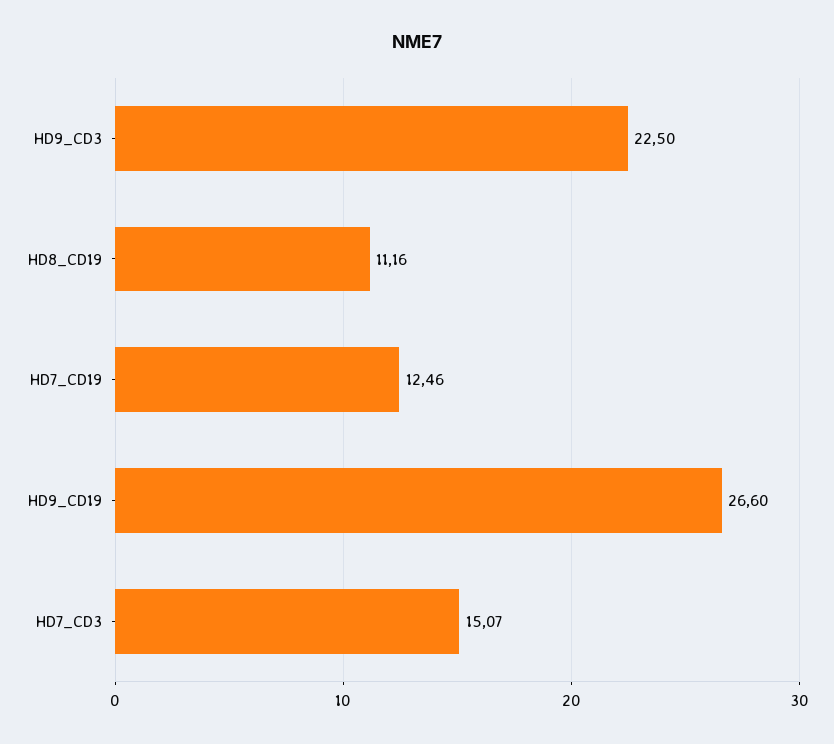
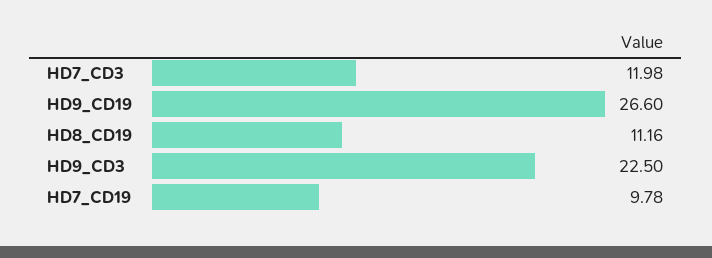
  {
    "HD9_CD3": 22.5,
    "HD8_CD19": 11.16,
-   "HD7_CD19": 12.46,
+   "HD7_CD19": 9.78,
    "HD9_CD19": 26.6,
-   "HD7_CD3": 15.07
+   "HD7_CD3": 11.98
  }

